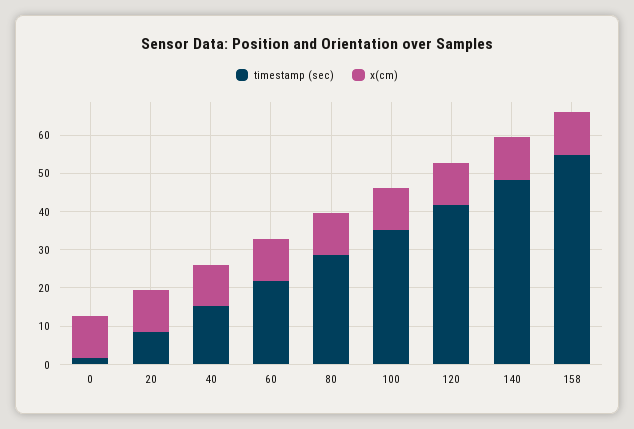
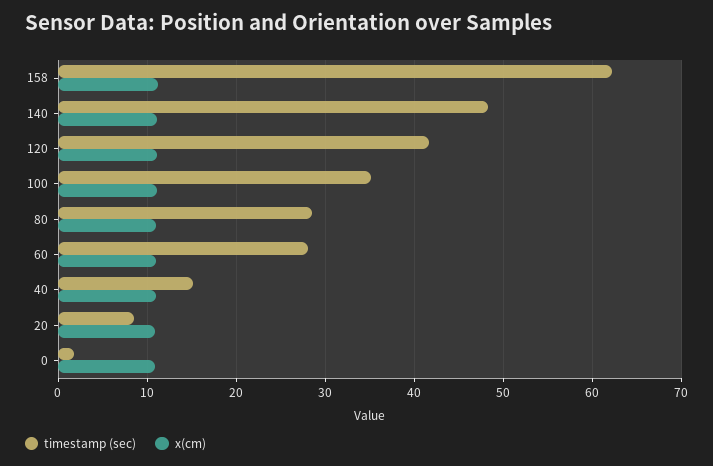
  {
    "timestamp (sec)": {
      "0": 2,
      "20": 9,
      "40": 15,
-     "60": 22.5,
+     "60": 28,
      "80": 29,
      "100": 35,
      "120": 42,
      "140": 48,
-     "158": 55
+     "158": 62
    },
    "x(cm)": {
      "0": 11,
      "20": 11,
      "40": 11,
      "60": 11,
      "80": 11,
      "100": 11,
      "120": 11,
      "140": 11,
      "158": 11
    }
  }

